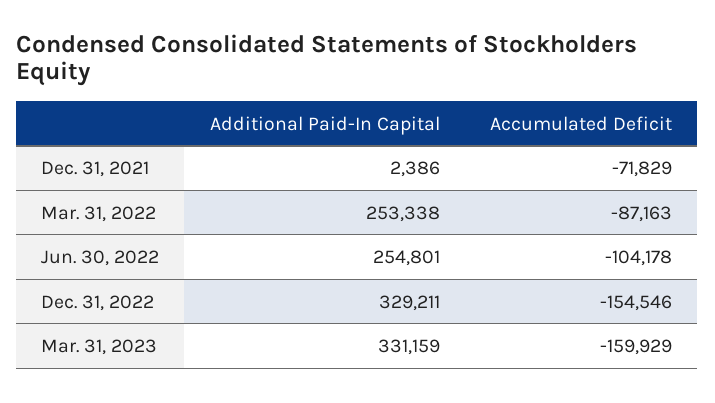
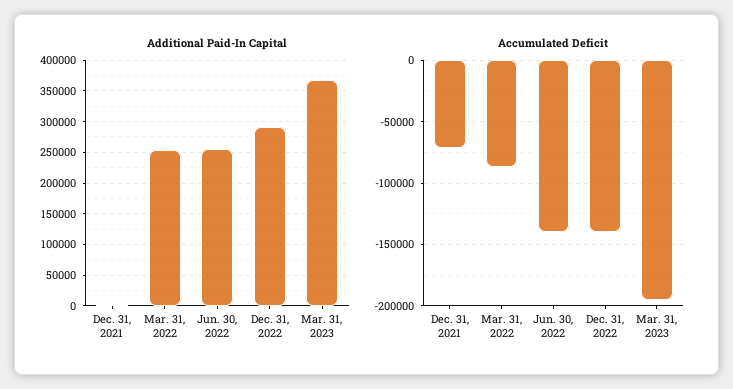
  {
    "Additional Paid-In Capital": {
      "Dec. 31, 2021": 2386,
      "Mar. 31, 2022": 253338,
      "Jun. 30, 2022": 254801,
-     "Dec. 31, 2022": 329211,
+     "Dec. 31, 2022": 290000,
-     "Mar. 31, 2023": 331159
+     "Mar. 31, 2023": 370000
    },
    "Accumulated Deficit": {
      "Dec. 31, 2021": -71829,
      "Mar. 31, 2022": -87163,
-     "Jun. 30, 2022": -104178,
+     "Jun. 30, 2022": -140000,
-     "Dec. 31, 2022": -154546,
+     "Dec. 31, 2022": -140000,
-     "Mar. 31, 2023": -159929
+     "Mar. 31, 2023": -195000
    }
  }

